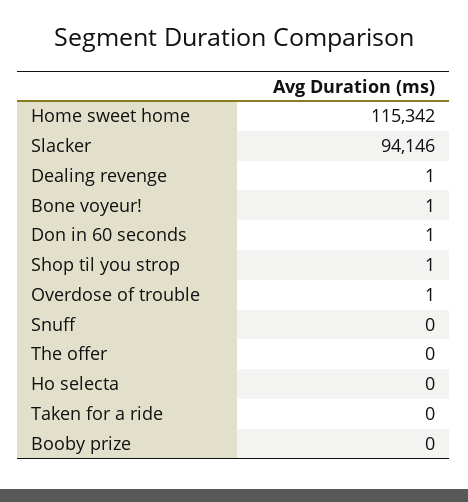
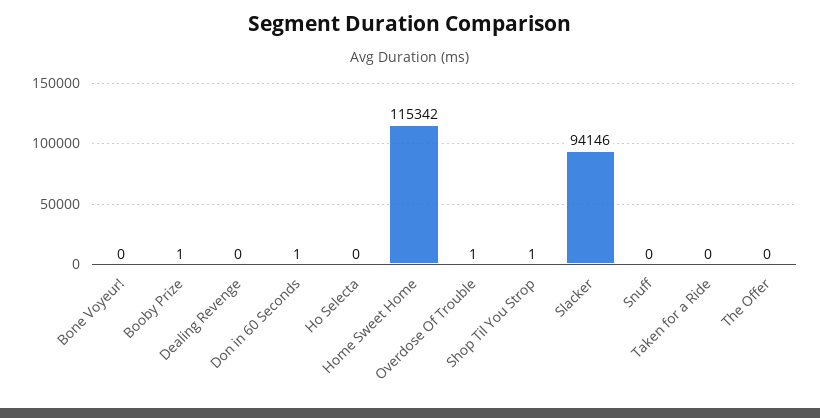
  {
    "Home sweet home": 115342,
    "Slacker": 94146,
-   "Dealing revenge": 1,
+   "Dealing revenge": 0,
-   "Bone voyeur!": 1,
+   "Bone voyeur!": 0,
    "Don in 60 seconds": 1,
    "Shop til you strop": 1,
    "Overdose of trouble": 1,
    "Snuff": 0,
    "The offer": 0,
    "Ho selecta": 0,
    "Taken for a ride": 0,
-   "Booby prize": 0
+   "Booby prize": 1
  }

